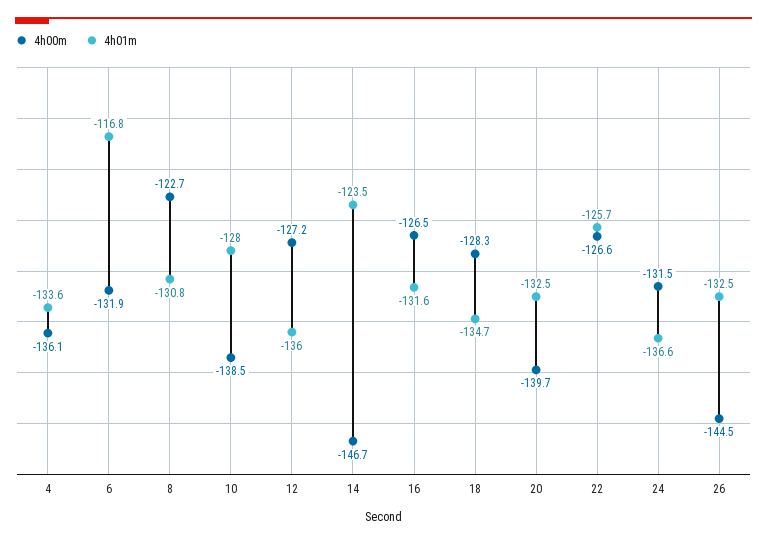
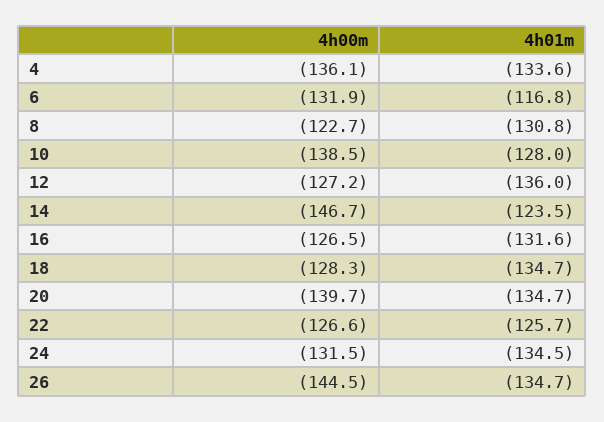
  {
    "4h00m": {
      "4": -136.1,
      "6": -131.9,
      "8": -122.7,
      "10": -138.5,
      "12": -127.2,
      "14": -146.7,
      "16": -126.5,
      "18": -128.3,
      "20": -139.7,
      "22": -126.6,
      "24": -131.5,
      "26": -144.5
    },
    "4h01m": {
      "4": -133.6,
      "6": -116.8,
      "8": -130.8,
      "10": -128,
      "12": -136,
      "14": -123.5,
      "16": -131.6,
      "18": -134.7,
-     "20": -132.5,
+     "20": -134.7,
      "22": -125.7,
-     "24": -136.6,
+     "24": -134.5,
-     "26": -132.5
+     "26": -134.7
    }
  }

